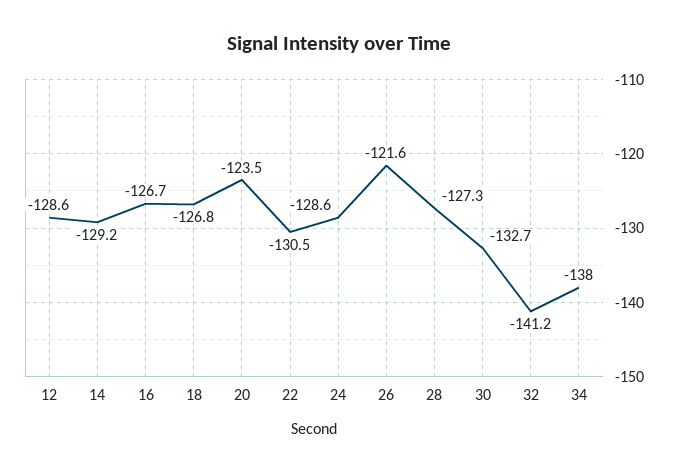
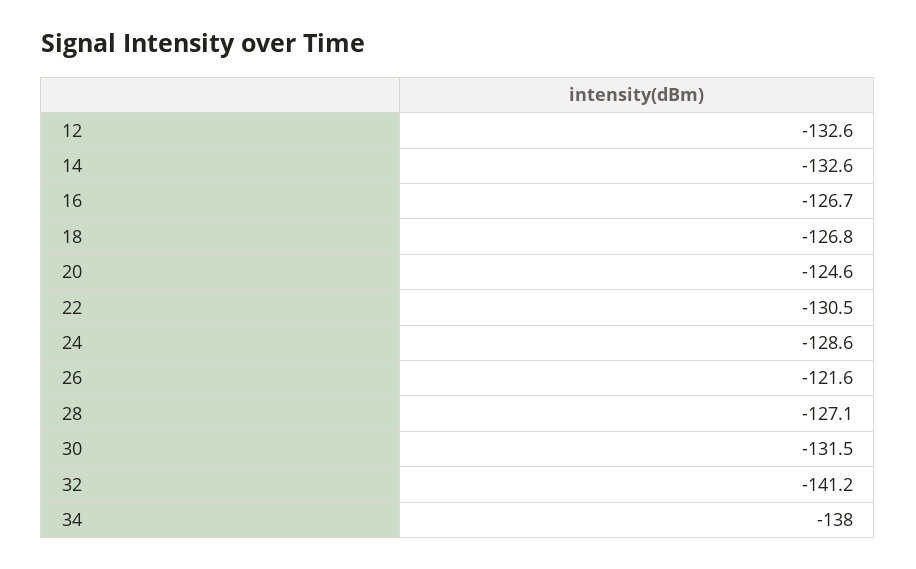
  {
-   "12": -128.6,
+   "12": -132.6,
-   "14": -129.2,
+   "14": -132.6,
    "16": -126.7,
    "18": -126.8,
-   "20": -123.5,
+   "20": -124.6,
    "22": -130.5,
    "24": -128.6,
    "26": -121.6,
-   "28": -127.3,
+   "28": -127.1,
-   "30": -132.7,
+   "30": -131.5,
    "32": -141.2,
    "34": -138
  }

